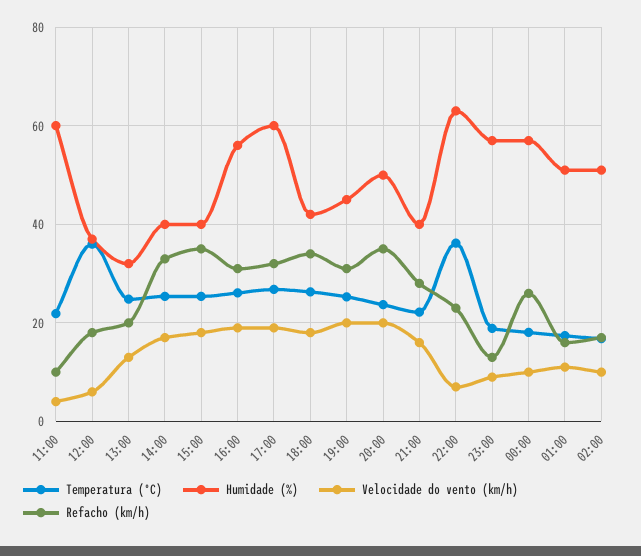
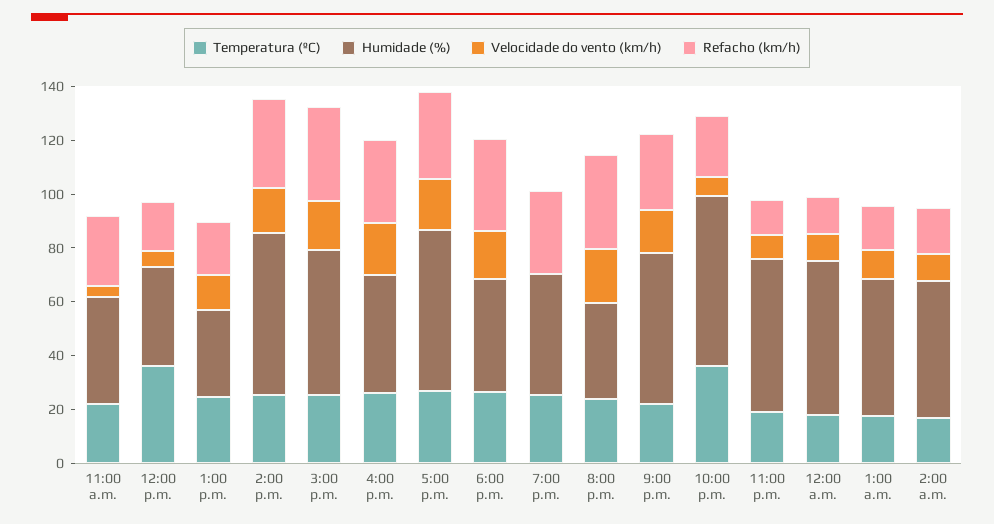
  {
    "Temperatura (ºC)": {
      "11:00": 22,
      "12:00": 36,
      "13:00": 24,
      "14:00": 26,
      "15:00": 26,
      "16:00": 26,
      "17:00": 26,
      "18:00": 26,
      "19:00": 26,
      "20:00": 24,
      "21:00": 22,
      "22:00": 36,
      "23:00": 18,
      "00:00": 18,
      "01:00": 18,
      "02:00": 16
    },
    "Humidade (%)": {
-     "11:00": 60,
+     "11:00": 40,
      "12:00": 38,
      "13:00": 32,
-     "14:00": 40,
+     "14:00": 60,
-     "15:00": 40,
+     "15:00": 55,
-     "16:00": 56,
+     "16:00": 45,
      "17:00": 60,
      "18:00": 42,
      "19:00": 46,
-     "20:00": 50,
+     "20:00": 35,
-     "21:00": 40,
+     "21:00": 55,
      "22:00": 64,
      "23:00": 58,
      "00:00": 58,
      "01:00": 52,
      "02:00": 52
    },
    "Velocidade do vento (km/h)": {
      "11:00": 4,
      "12:00": 6,
      "13:00": 14,
      "14:00": 18,
      "15:00": 18,
      "16:00": 20,
      "17:00": 20,
      "18:00": 18,
-     "19:00": 20,
+     "19:00": 0,
      "20:00": 20,
      "21:00": 16,
      "22:00": 8,
      "23:00": 10,
      "00:00": 10,
      "01:00": 12,
      "02:00": 10
    },
    "Refacho (km/h)": {
-     "11:00": 10,
+     "11:00": 25,
      "12:00": 18,
      "13:00": 20,
      "14:00": 34,
      "15:00": 36,
      "16:00": 32,
      "17:00": 32,
      "18:00": 34,
      "19:00": 32,
      "20:00": 36,
      "21:00": 28,
      "22:00": 24,
      "23:00": 14,
-     "00:00": 26,
+     "00:00": 15,
      "01:00": 16,
      "02:00": 18
    }
  }

